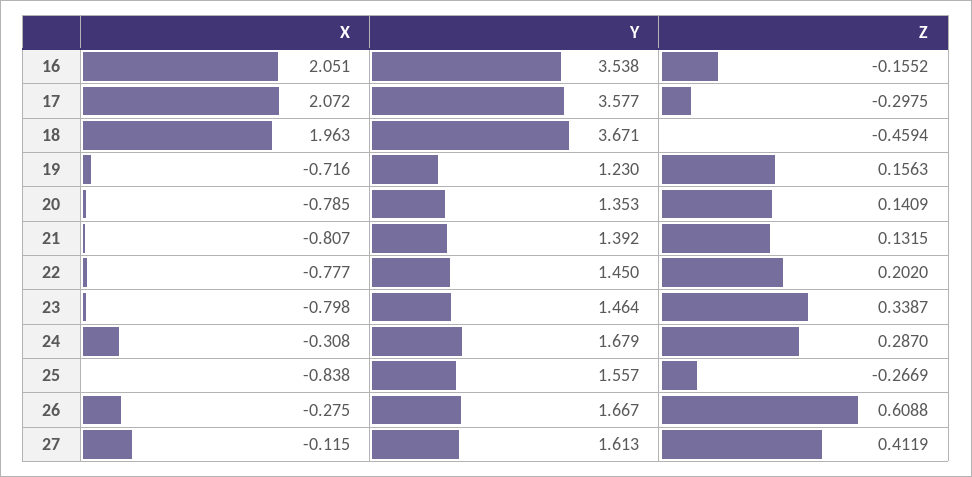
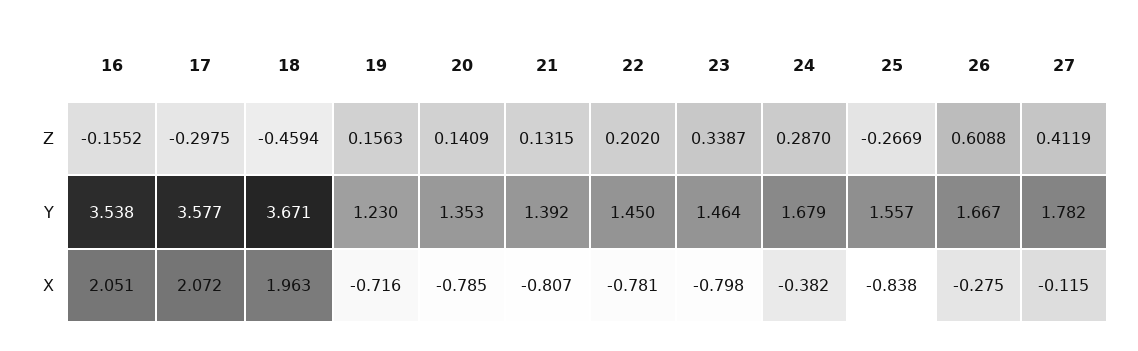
  {
    "X": {
      "16": 2.051,
      "17": 2.072,
      "18": 1.963,
      "19": -0.716,
      "20": -0.785,
      "21": -0.807,
-     "22": -0.777,
+     "22": -0.781,
      "23": -0.798,
-     "24": -0.308,
+     "24": -0.382,
      "25": -0.838,
      "26": -0.275,
      "27": -0.115
    },
    "Y": {
      "16": 3.538,
      "17": 3.577,
      "18": 3.671,
      "19": 1.23,
      "20": 1.353,
      "21": 1.392,
      "22": 1.45,
      "23": 1.464,
      "24": 1.679,
      "25": 1.557,
      "26": 1.667,
-     "27": 1.613
+     "27": 1.782
    },
    "Z": {
      "16": -0.1552,
      "17": -0.2975,
      "18": -0.4594,
      "19": 0.1563,
      "20": 0.1409,
      "21": 0.1315,
      "22": 0.202,
      "23": 0.3387,
      "24": 0.287,
      "25": -0.2669,
      "26": 0.6088,
      "27": 0.4119
    }
  }

